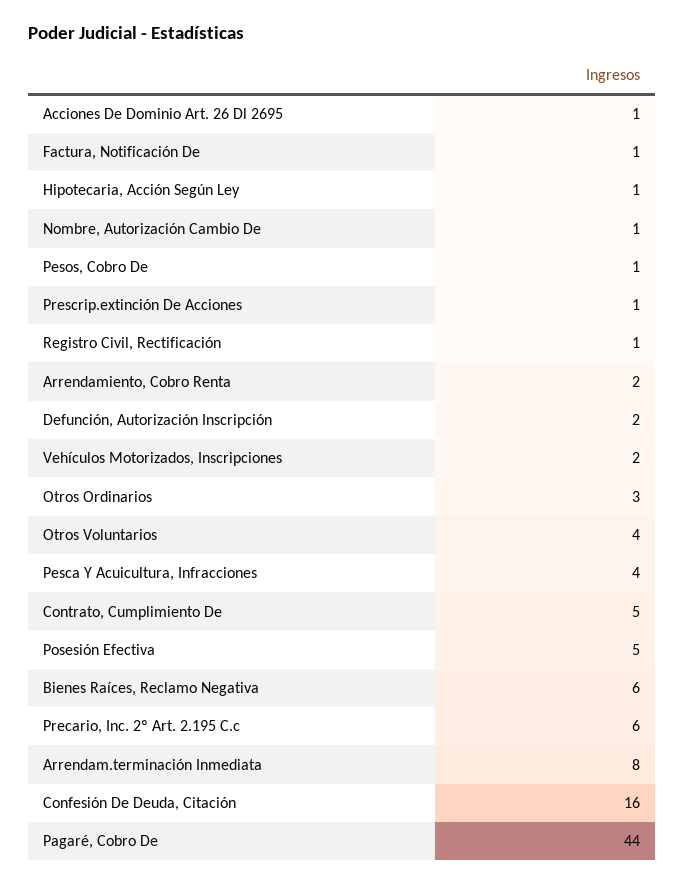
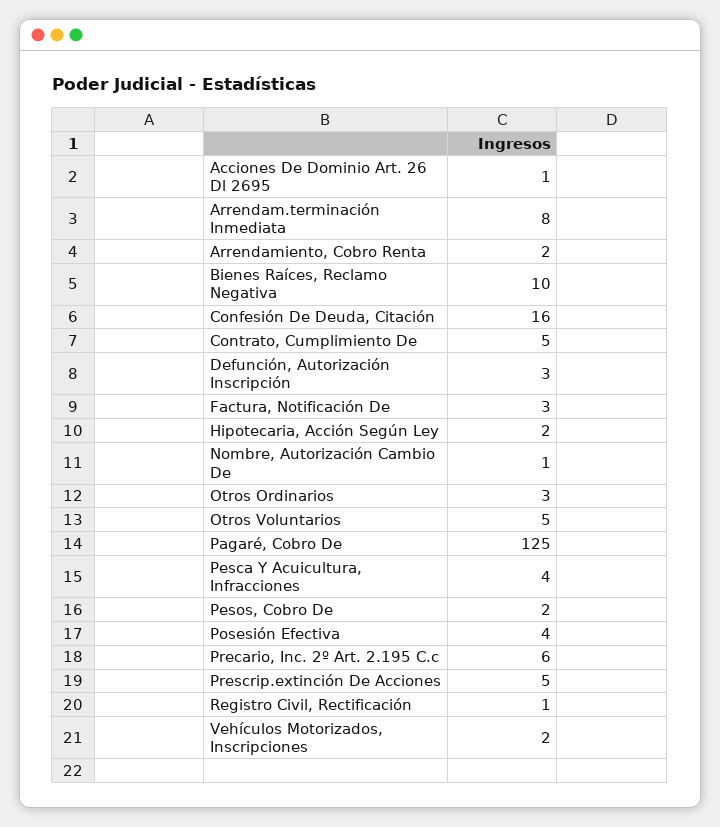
  {
    "Acciones De Dominio Art. 26 Dl 2695": 1,
-   "Factura, Notificación De": 1,
+   "Factura, Notificación De": 3,
-   "Hipotecaria, Acción Según Ley": 1,
+   "Hipotecaria, Acción Según Ley": 2,
    "Nombre, Autorización Cambio De": 1,
-   "Pesos, Cobro De": 1,
+   "Pesos, Cobro De": 2,
-   "Prescrip.extinción De Acciones": 1,
+   "Prescrip.extinción De Acciones": 5,
    "Registro Civil, Rectificación": 1,
    "Arrendamiento, Cobro Renta": 2,
-   "Defunción, Autorización Inscripción": 2,
+   "Defunción, Autorización Inscripción": 3,
    "Vehículos Motorizados, Inscripciones": 2,
    "Otros Ordinarios": 3,
-   "Otros Voluntarios": 4,
+   "Otros Voluntarios": 5,
    "Pesca Y Acuicultura, Infracciones": 4,
    "Contrato, Cumplimiento De": 5,
-   "Posesión Efectiva": 5,
+   "Posesión Efectiva": 4,
-   "Bienes Raíces, Reclamo Negativa": 6,
+   "Bienes Raíces, Reclamo Negativa": 10,
    "Precario, Inc. 2º Art. 2.195 C.c": 6,
    "Arrendam.terminación Inmediata": 8,
    "Confesión De Deuda, Citación": 16,
-   "Pagaré, Cobro De": 44
+   "Pagaré, Cobro De": 125
  }

